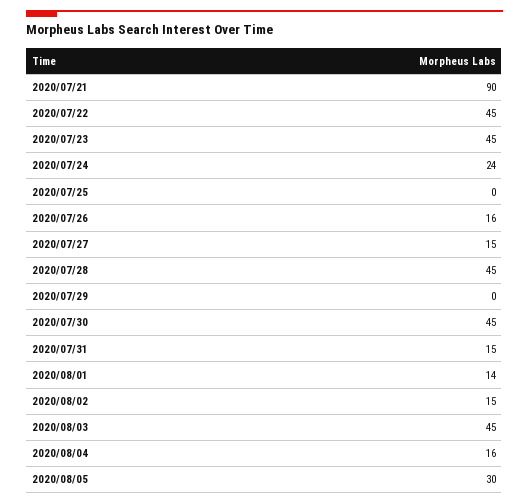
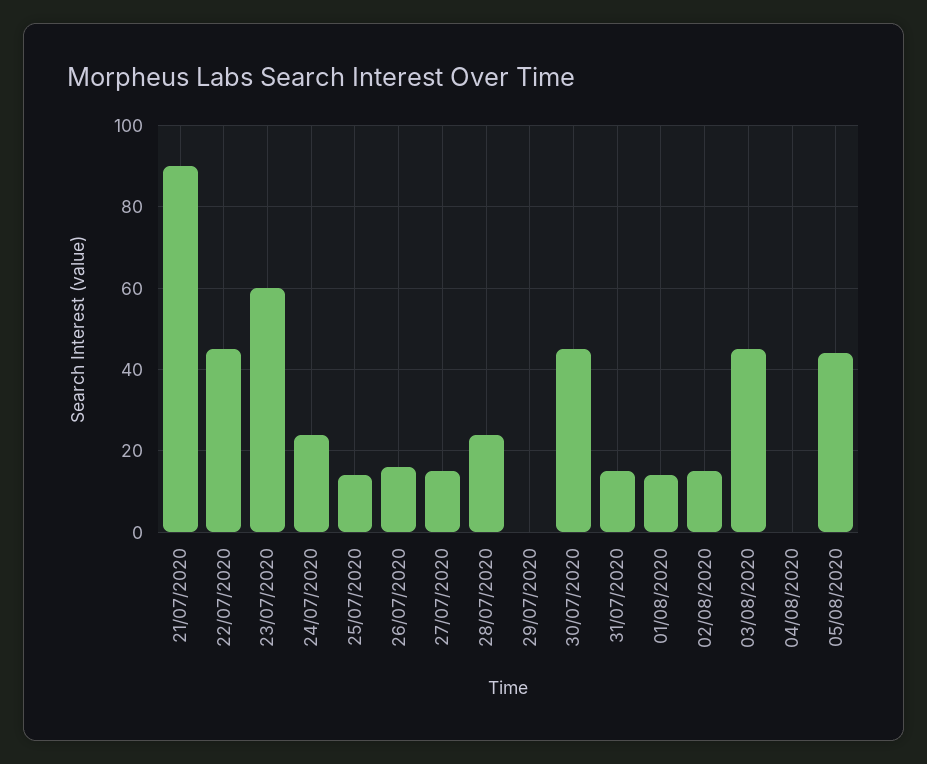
  {
    "2020/07/21": 90,
    "2020/07/22": 45,
-   "2020/07/23": 45,
+   "2020/07/23": 60,
    "2020/07/24": 24,
-   "2020/07/25": 0,
+   "2020/07/25": 15,
    "2020/07/26": 16,
    "2020/07/27": 15,
-   "2020/07/28": 45,
+   "2020/07/28": 25,
    "2020/07/29": 0,
    "2020/07/30": 45,
    "2020/07/31": 15,
    "2020/08/01": 14,
    "2020/08/02": 15,
    "2020/08/03": 45,
-   "2020/08/04": 16,
+   "2020/08/04": 0,
-   "2020/08/05": 30
+   "2020/08/05": 45
  }

